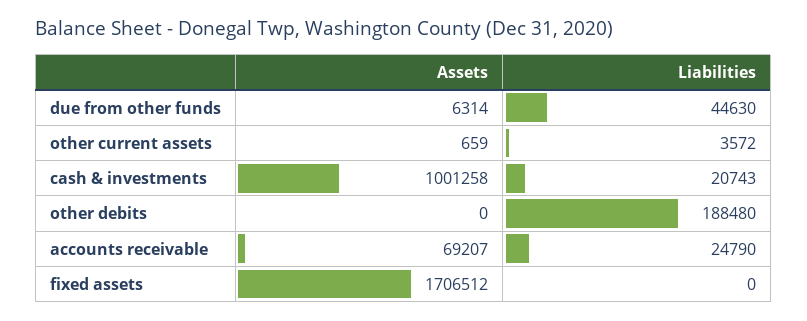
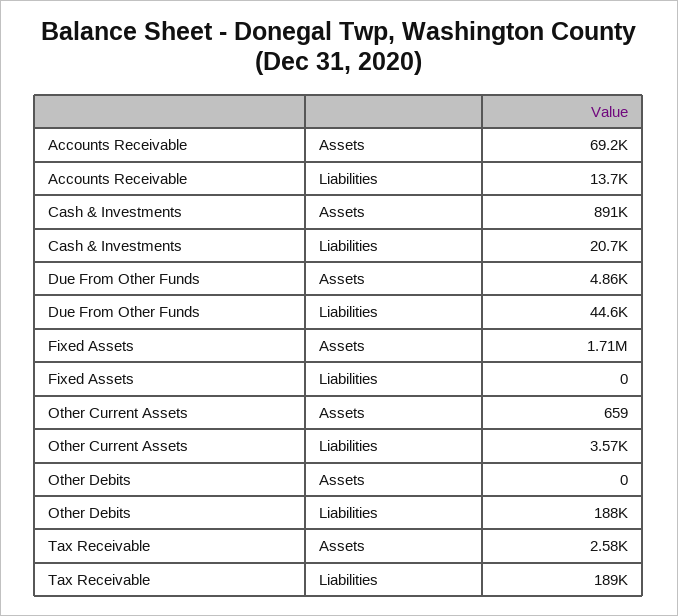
  {
    "Assets": {
-     "due from other funds": 6314,
+     "due from other funds": 4860,
      "other current assets": 659,
-     "cash & investments": 1001258,
+     "cash & investments": 891000,
      "other debits": 0,
      "accounts receivable": 69207,
-     "fixed assets": 1706512
+     "fixed assets": 1706512,
+     "Tax Receivable": 2580
    },
    "Liabilities": {
      "due from other funds": 44630,
      "other current assets": 3572,
      "cash & investments": 20743,
      "other debits": 188480,
-     "accounts receivable": 24790,
+     "accounts receivable": 13700,
-     "fixed assets": 0
+     "fixed assets": 0,
+     "Tax Receivable": 189000
    }
  }

